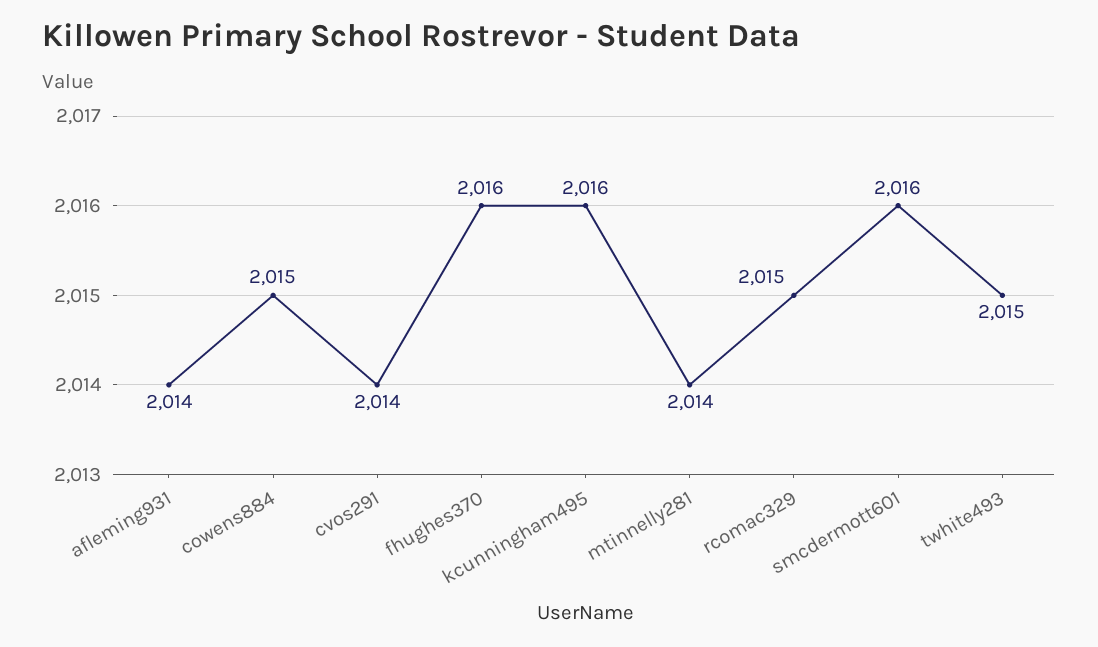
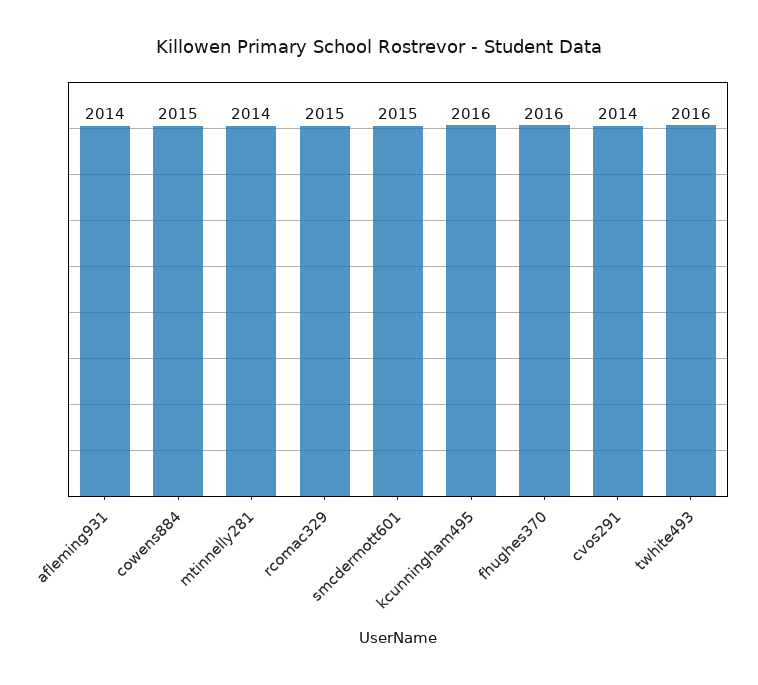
  {
    "afleming931": 2014,
    "cowens884": 2015,
    "cvos291": 2014,
    "fhughes370": 2016,
    "kcunningham495": 2016,
    "mtinnelly281": 2014,
    "rcomac329": 2015,
-   "smcdermott601": 2016,
+   "smcdermott601": 2015,
-   "twhite493": 2015
+   "twhite493": 2016
  }

